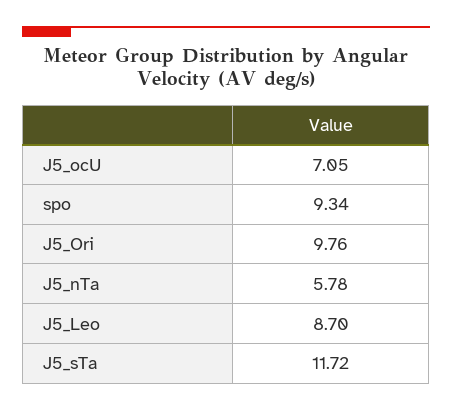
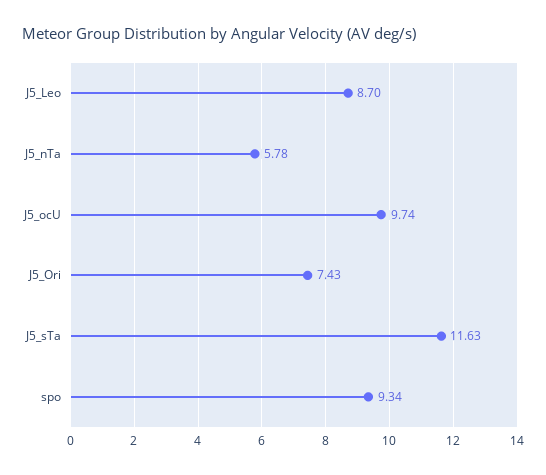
  {
-   "J5_ocU": 7.05,
+   "J5_ocU": 9.74,
    "spo": 9.34,
-   "J5_Ori": 9.76,
+   "J5_Ori": 7.43,
    "J5_nTa": 5.78,
    "J5_Leo": 8.7,
-   "J5_sTa": 11.72
+   "J5_sTa": 11.63
  }

